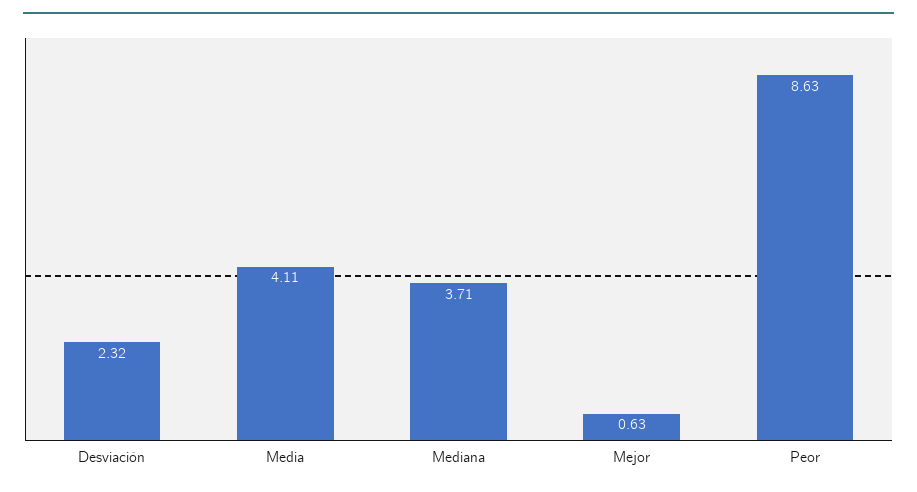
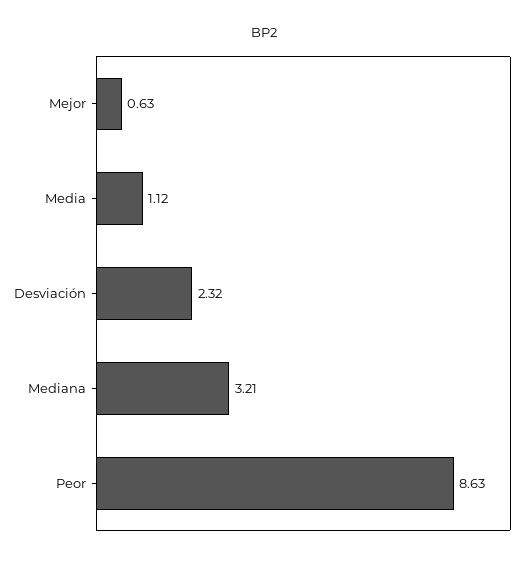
  {
    "Desviación": 2.32,
-   "Media": 4.11,
+   "Media": 1.12,
-   "Mediana": 3.71,
+   "Mediana": 3.21,
    "Mejor": 0.63,
    "Peor": 8.63
  }

